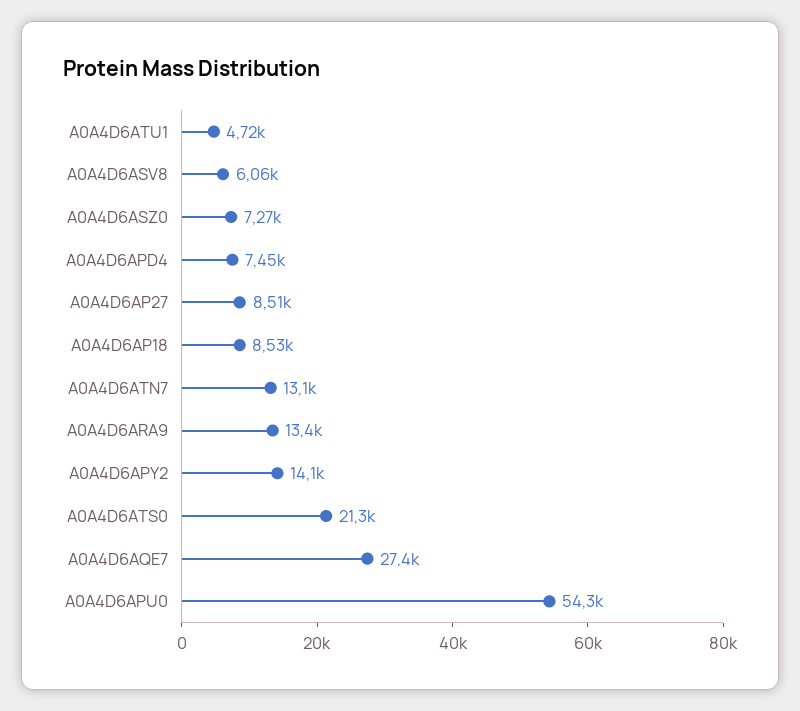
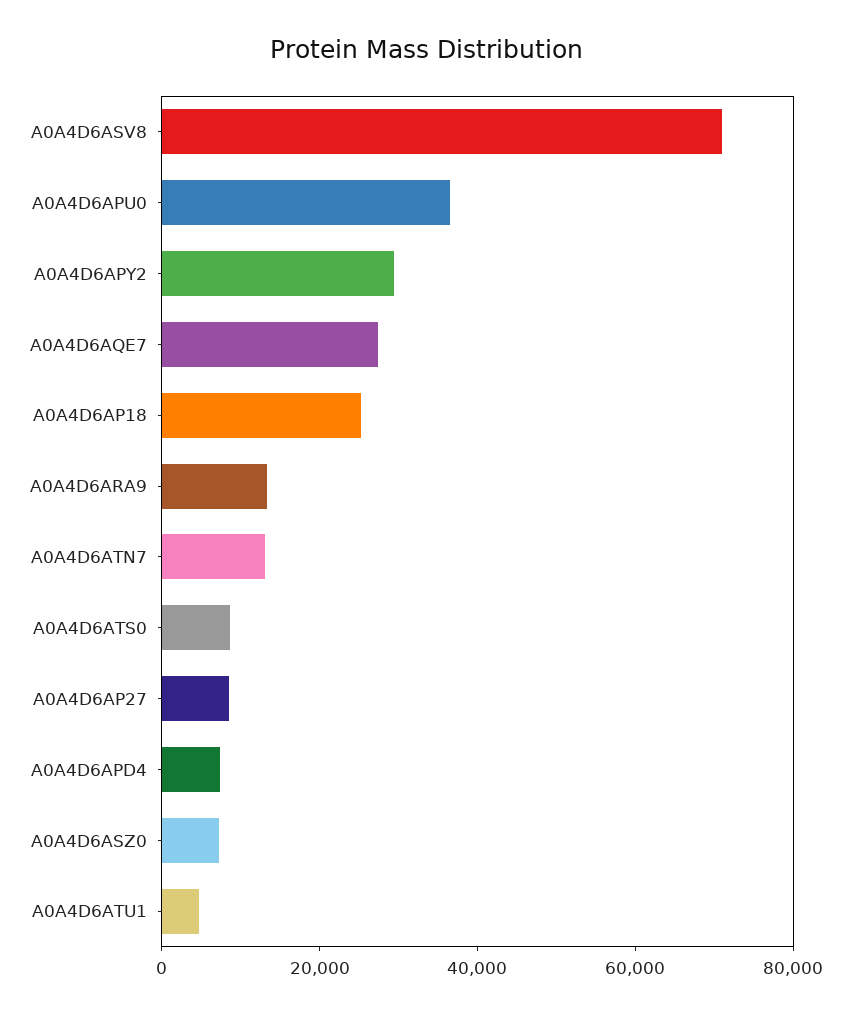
  {
    "A0A4D6ATU1": 4720,
-   "A0A4D6ASV8": 6060,
+   "A0A4D6ASV8": 70000,
    "A0A4D6ASZ0": 7270,
    "A0A4D6APD4": 7450,
    "A0A4D6AP27": 8510,
-   "A0A4D6AP18": 8530,
+   "A0A4D6AP18": 25000,
    "A0A4D6ATN7": 13100,
    "A0A4D6ARA9": 13400,
-   "A0A4D6APY2": 14100,
+   "A0A4D6APY2": 30000,
-   "A0A4D6ATS0": 21300,
+   "A0A4D6ATS0": 10000,
    "A0A4D6AQE7": 27400,
-   "A0A4D6APU0": 54300
+   "A0A4D6APU0": 35000
  }

